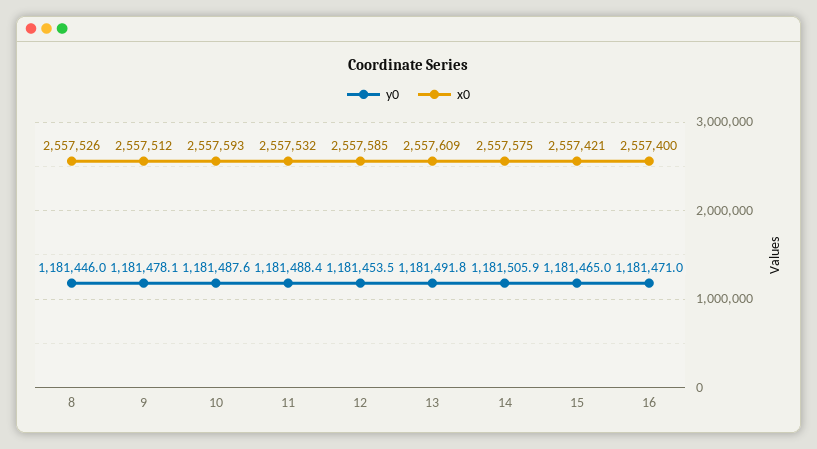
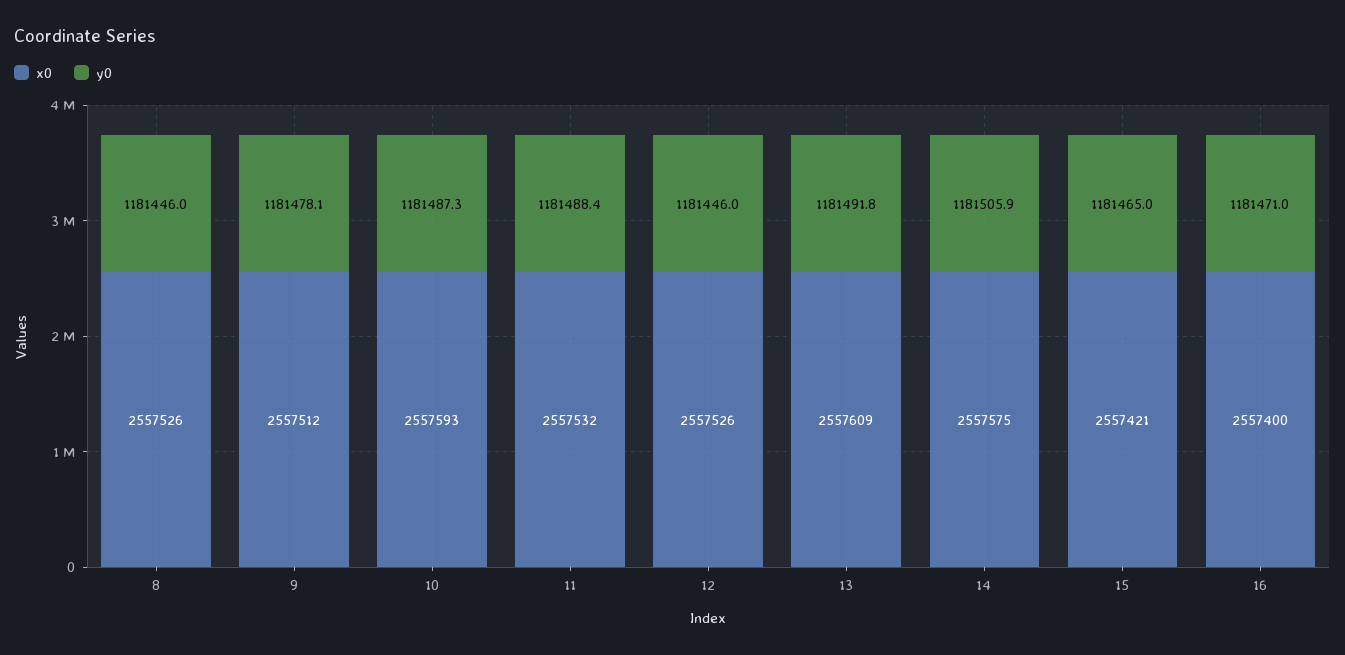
  {
    "y0": {
      "8": 1181446,
      "9": 1181478.1,
-     "10": 1181487.6,
+     "10": 1181487.3,
      "11": 1181488.4,
-     "12": 1181453.5,
+     "12": 1181446,
      "13": 1181491.8,
      "14": 1181505.9,
      "15": 1181465,
      "16": 1181471
    },
    "x0": {
      "8": 2557526,
      "9": 2557512,
      "10": 2557593,
      "11": 2557532,
-     "12": 2557585,
+     "12": 2557526,
      "13": 2557609,
      "14": 2557575,
      "15": 2557421,
      "16": 2557400
    }
  }

